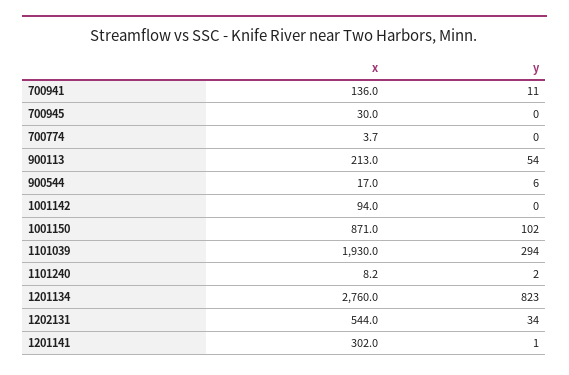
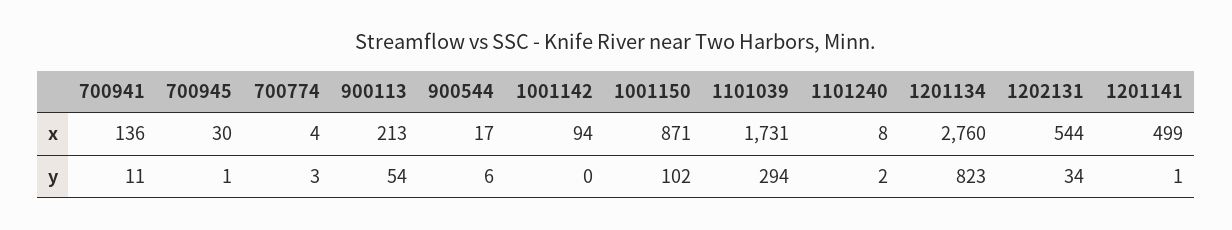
  {
    "x": {
      "700941": 136,
      "700945": 30,
      "700774": 3.7,
      "900113": 213,
      "900544": 17,
      "1001142": 94,
      "1001150": 871,
-     "1101039": 1930,
+     "1101039": 1731,
      "1101240": 8.2,
      "1201134": 2760,
      "1202131": 544,
-     "1201141": 302
+     "1201141": 499
    },
    "y": {
      "700941": 11,
-     "700945": 0,
+     "700945": 1,
-     "700774": 0,
+     "700774": 3,
      "900113": 54,
      "900544": 6,
      "1001142": 0,
      "1001150": 102,
      "1101039": 294,
      "1101240": 2,
      "1201134": 823,
      "1202131": 34,
      "1201141": 1
    }
  }

